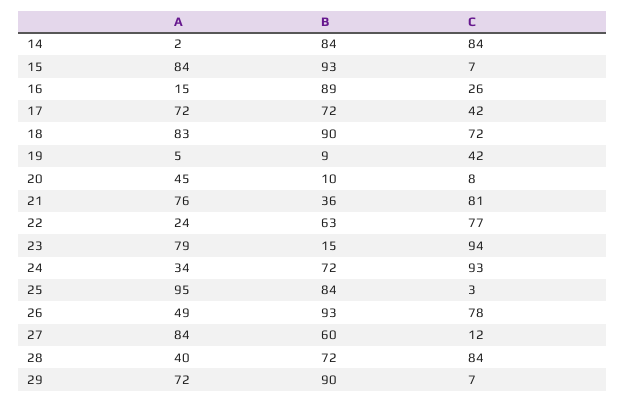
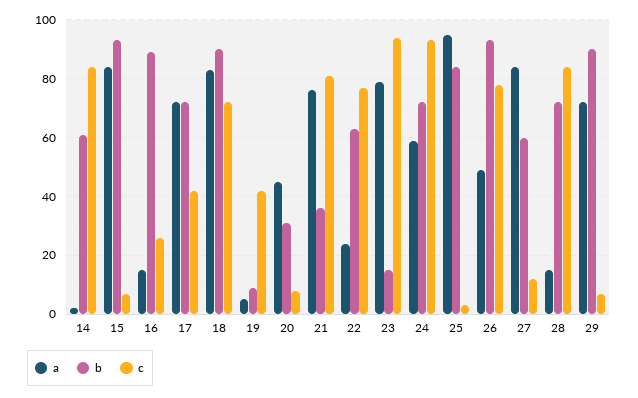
  {
    "A": {
      "14": 2,
      "15": 84,
      "16": 15,
      "17": 72,
      "18": 83,
      "19": 5,
      "20": 45,
      "21": 76,
      "22": 24,
      "23": 79,
-     "24": 34,
+     "24": 60,
      "25": 95,
      "26": 49,
      "27": 84,
-     "28": 40,
+     "28": 15,
      "29": 72
    },
    "B": {
-     "14": 84,
+     "14": 60,
      "15": 93,
      "16": 89,
      "17": 72,
      "18": 90,
      "19": 9,
-     "20": 10,
+     "20": 30,
      "21": 36,
      "22": 63,
      "23": 15,
      "24": 72,
      "25": 84,
      "26": 93,
      "27": 60,
      "28": 72,
      "29": 90
    },
    "C": {
      "14": 84,
      "15": 7,
      "16": 26,
      "17": 42,
      "18": 72,
      "19": 42,
      "20": 8,
      "21": 81,
      "22": 77,
      "23": 94,
      "24": 93,
      "25": 3,
      "26": 78,
      "27": 12,
      "28": 84,
      "29": 7
    }
  }

